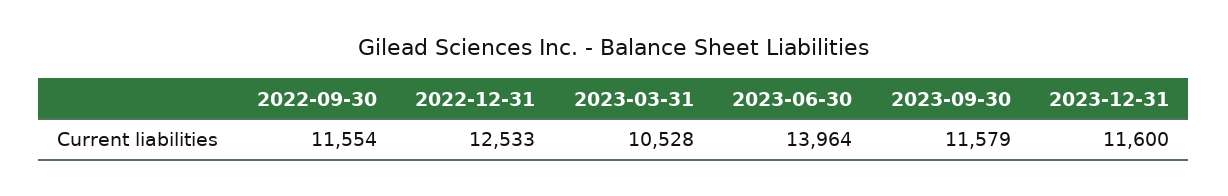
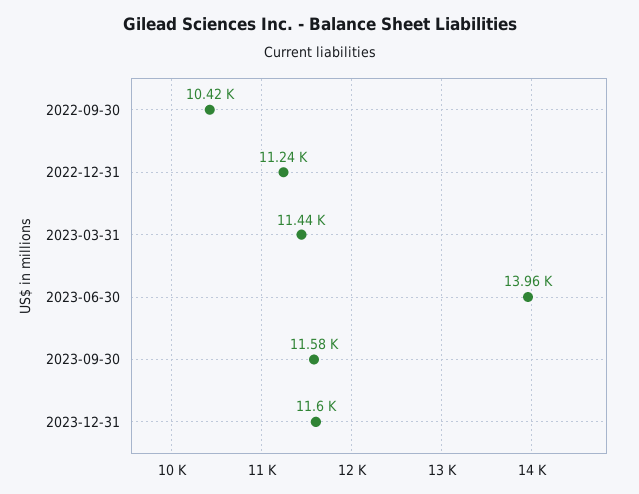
  {
-   "2022-09-30": 11554,
+   "2022-09-30": 10420,
-   "2022-12-31": 12533,
+   "2022-12-31": 11240,
-   "2023-03-31": 10528,
+   "2023-03-31": 11440,
    "2023-06-30": 13964,
    "2023-09-30": 11579,
    "2023-12-31": 11600
  }

